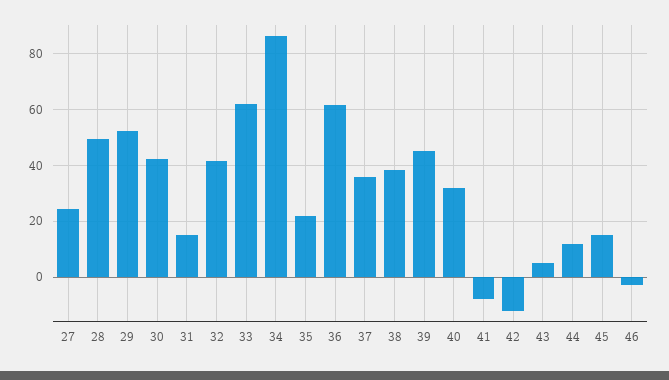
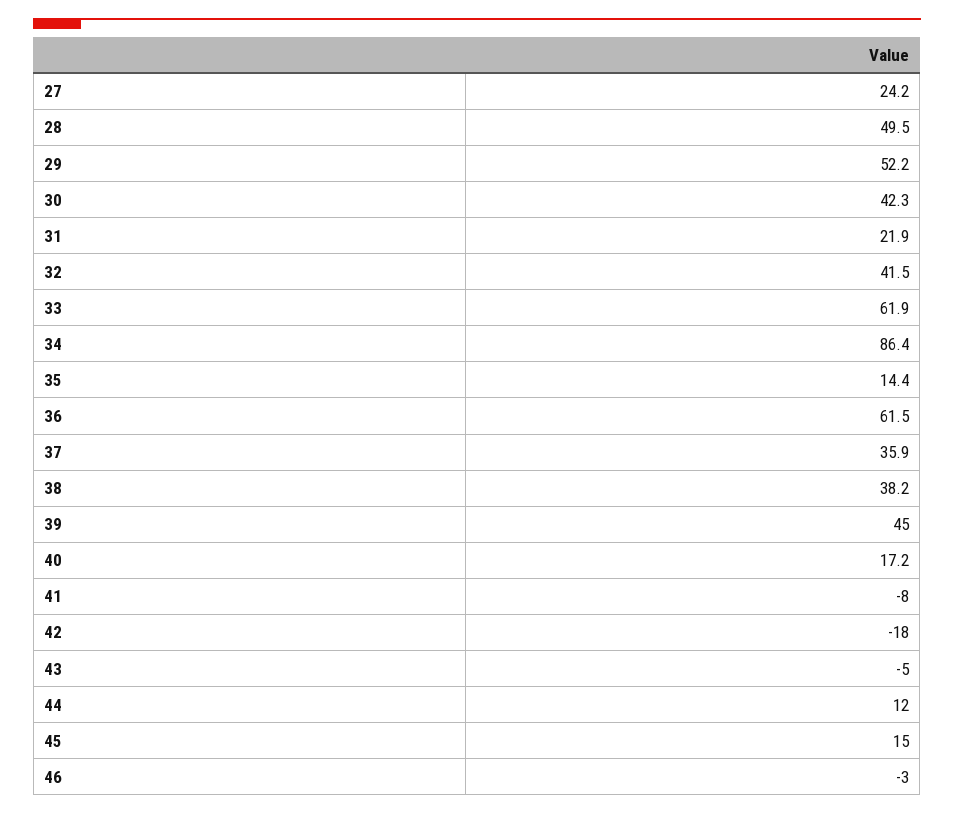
  {
    "27": 24.2,
    "28": 49.5,
    "29": 52.2,
    "30": 42.3,
-   "31": 15,
+   "31": 21.9,
    "32": 41.5,
    "33": 61.9,
    "34": 86.4,
-   "35": 22.5,
+   "35": 14.4,
    "36": 61.5,
    "37": 35.9,
    "38": 38.2,
    "39": 45,
-   "40": 32.5,
+   "40": 17.2,
    "41": -8,
-   "42": -12.5,
+   "42": -18,
-   "43": 5,
+   "43": -5,
    "44": 12,
    "45": 15,
    "46": -3
  }

